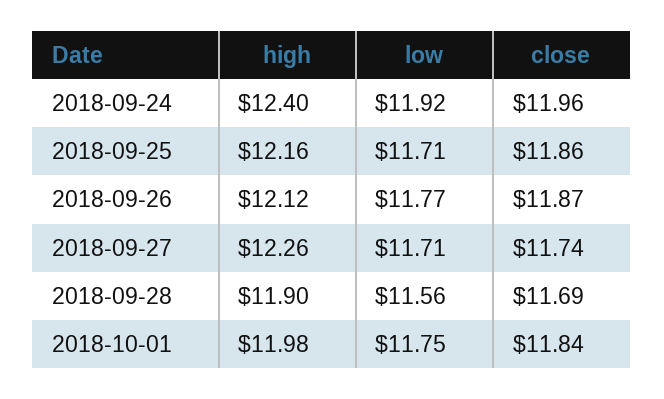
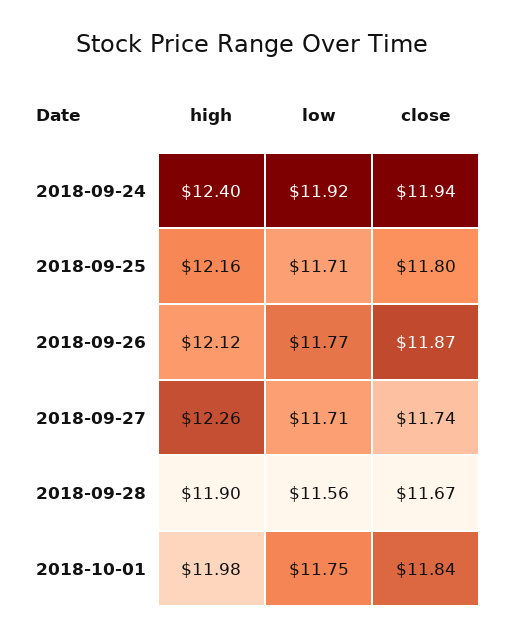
  {
    "high": {
      "2018-09-24": 12.4,
      "2018-09-25": 12.16,
      "2018-09-26": 12.12,
      "2018-09-27": 12.26,
      "2018-09-28": 11.9,
      "2018-10-01": 11.98
    },
    "low": {
      "2018-09-24": 11.92,
      "2018-09-25": 11.71,
      "2018-09-26": 11.77,
      "2018-09-27": 11.71,
      "2018-09-28": 11.56,
      "2018-10-01": 11.75
    },
    "close": {
-     "2018-09-24": 11.96,
+     "2018-09-24": 11.94,
-     "2018-09-25": 11.86,
+     "2018-09-25": 11.8,
      "2018-09-26": 11.87,
      "2018-09-27": 11.74,
-     "2018-09-28": 11.69,
+     "2018-09-28": 11.67,
      "2018-10-01": 11.84
    }
  }

